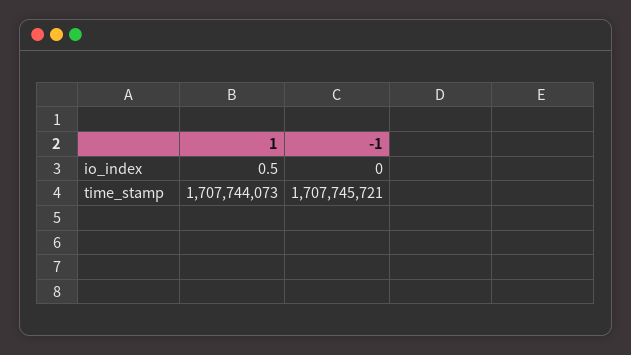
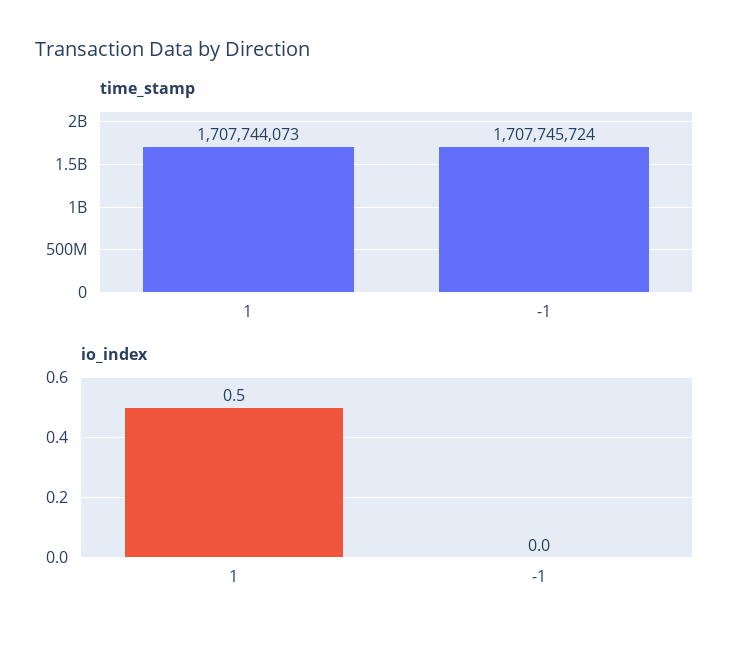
  {
    "io_index": {
      "1": 0.5,
      "-1": 0
    },
    "time_stamp": {
      "1": 1707744073,
-     "-1": 1707745721
+     "-1": 1707745724
    }
  }

